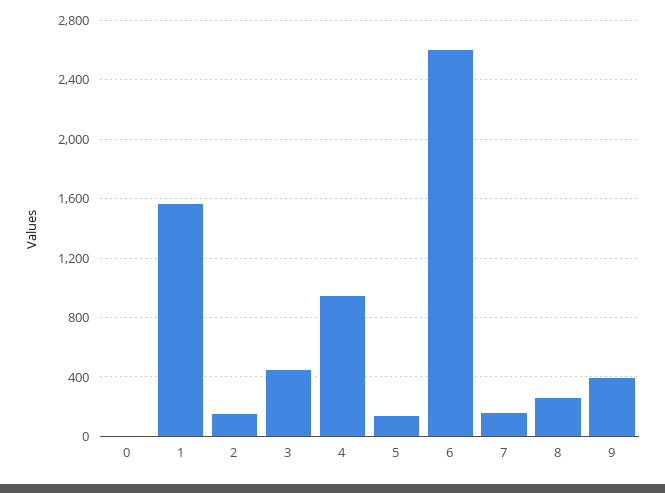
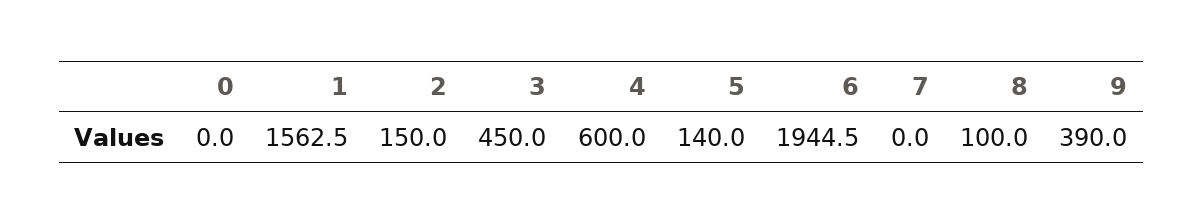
  {
    "0": 0,
    "1": 1562.5,
    "2": 150,
    "3": 450,
-   "4": 950,
+   "4": 600,
    "5": 140,
-   "6": 2600,
+   "6": 1944.5,
-   "7": 150,
+   "7": 0,
-   "8": 250,
+   "8": 100,
    "9": 390
  }

